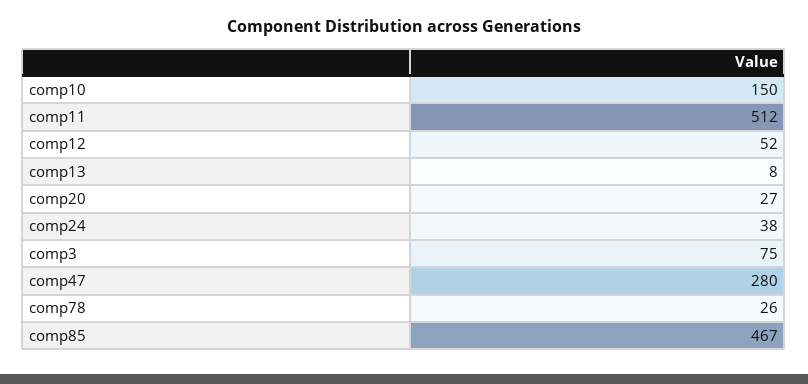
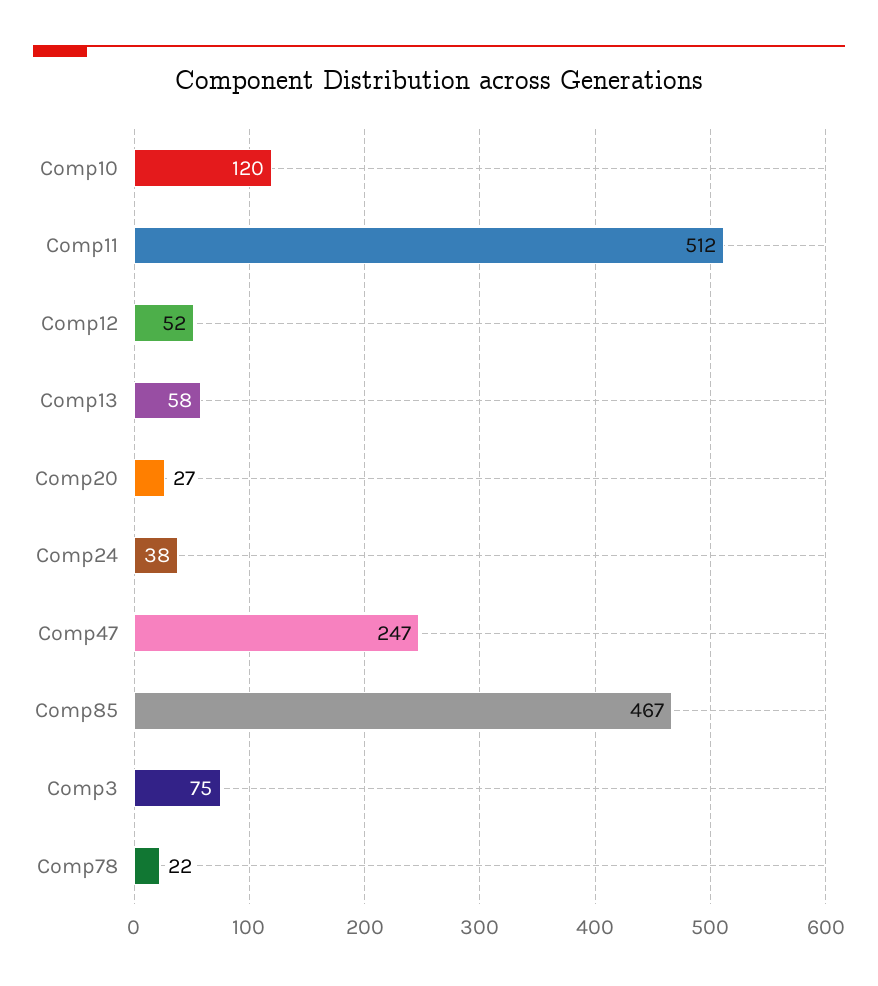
  {
-   "comp10": 150,
+   "comp10": 120,
    "comp11": 512,
    "comp12": 52,
-   "comp13": 8,
+   "comp13": 58,
    "comp20": 27,
    "comp24": 38,
    "comp3": 75,
-   "comp47": 280,
+   "comp47": 247,
-   "comp78": 26,
+   "comp78": 22,
    "comp85": 467
  }

